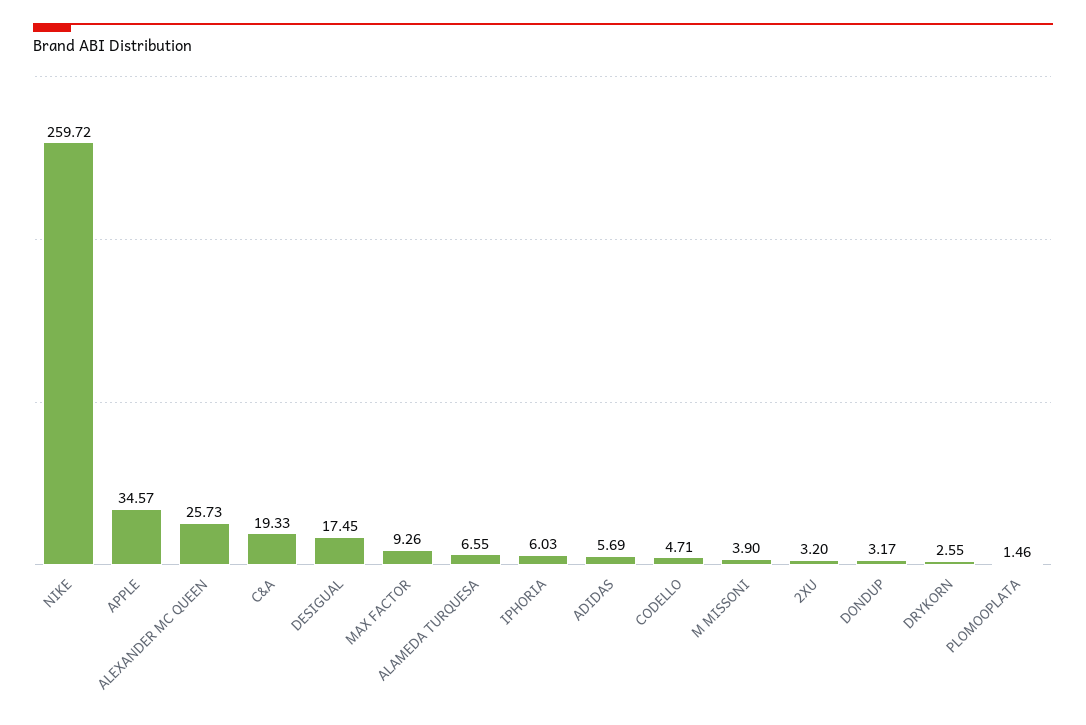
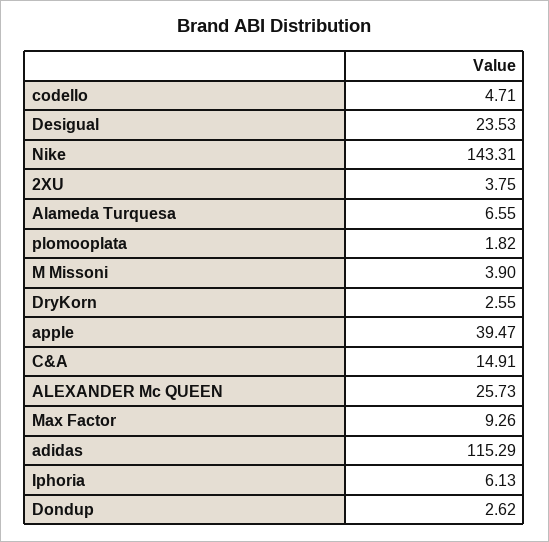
  {
-   "NIKE": 259.72,
+   "NIKE": 143.31,
-   "APPLE": 34.57,
+   "APPLE": 39.47,
    "ALEXANDER MC QUEEN": 25.73,
-   "C&A": 19.33,
+   "C&A": 14.91,
-   "DESIGUAL": 17.45,
+   "DESIGUAL": 23.53,
    "MAX FACTOR": 9.26,
    "ALAMEDA TURQUESA": 6.55,
-   "IPHORIA": 6.03,
+   "IPHORIA": 6.13,
-   "ADIDAS": 5.69,
+   "ADIDAS": 115.29,
    "CODELLO": 4.71,
    "M MISSONI": 3.9,
-   "2XU": 3.2,
+   "2XU": 3.75,
-   "DONDUP": 3.17,
+   "DONDUP": 2.62,
    "DRYKORN": 2.55,
-   "PLOMOOPLATA": 1.46
+   "PLOMOOPLATA": 1.82
  }

